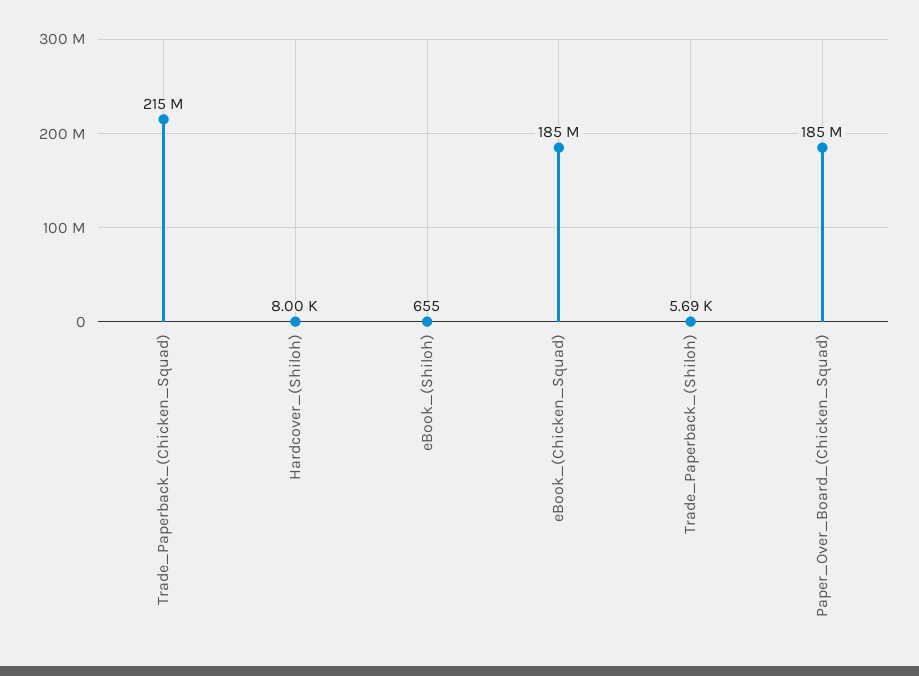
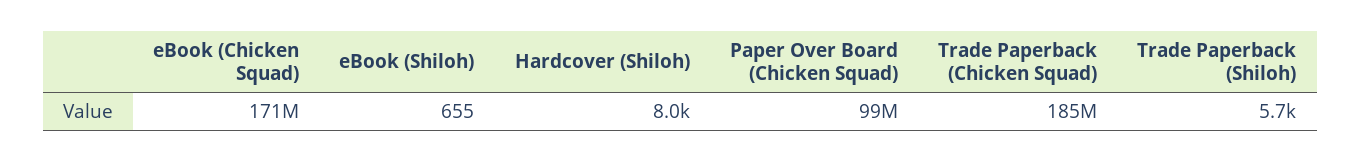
  {
-   "Trade_Paperback_(Chicken_Squad)": 215000000,
+   "Trade_Paperback_(Chicken_Squad)": 185000000,
    "Hardcover_(Shiloh)": 8000,
    "eBook_(Shiloh)": 655,
-   "eBook_(Chicken_Squad)": 185000000,
+   "eBook_(Chicken_Squad)": 171000000,
    "Trade_Paperback_(Shiloh)": 5690,
-   "Paper_Over_Board_(Chicken_Squad)": 185000000
+   "Paper_Over_Board_(Chicken_Squad)": 99000000
  }

